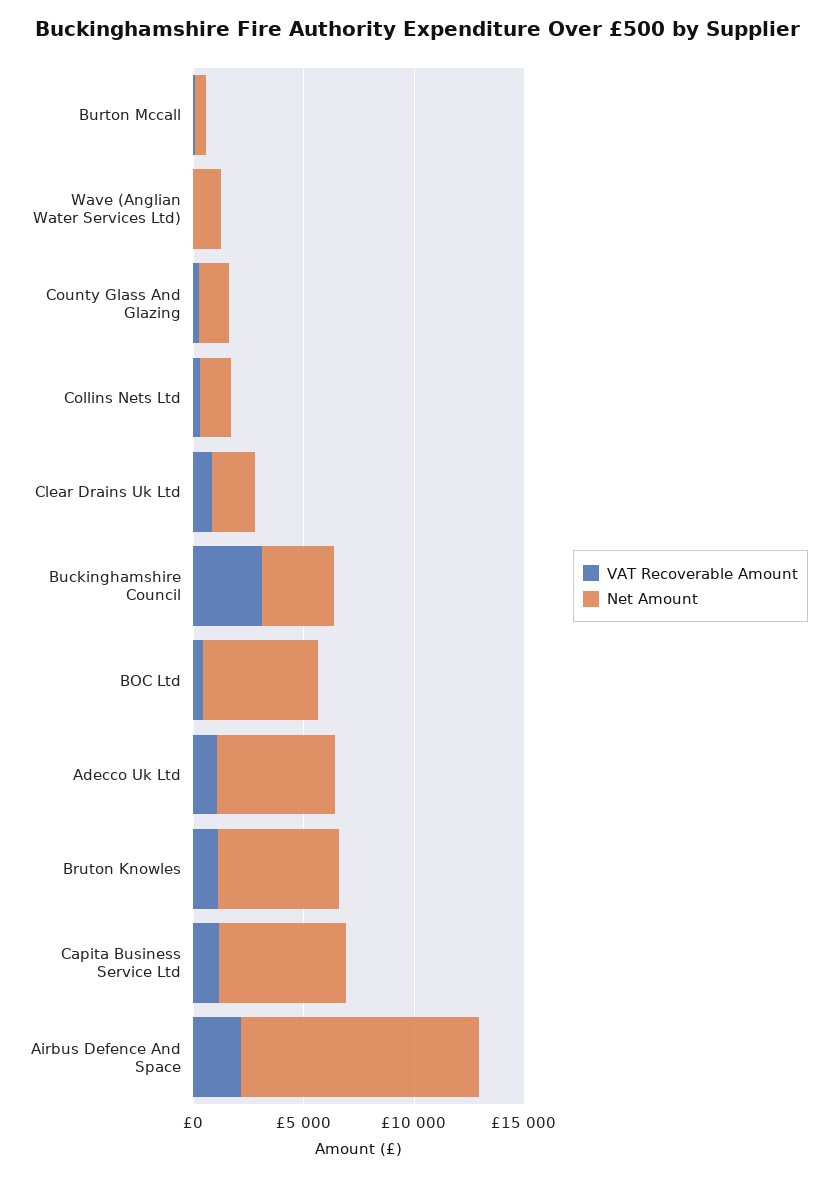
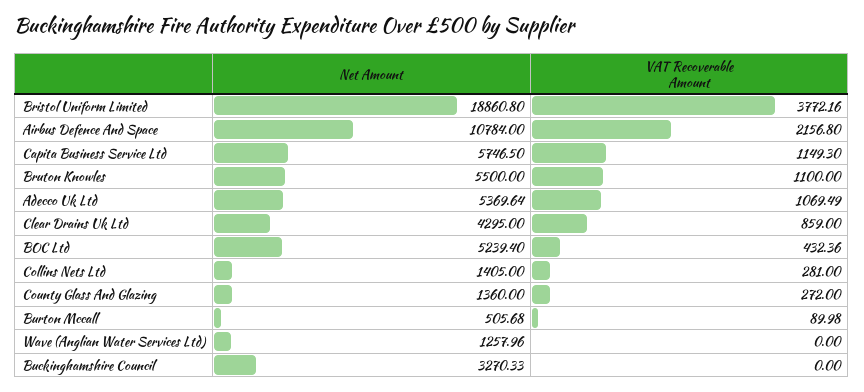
  {
    "VAT Recoverable Amount": {
      "Burton Mccall": 89.98,
      "Wave (Anglian Water Services Ltd)": 0,
      "County Glass And Glazing": 272,
      "Collins Nets Ltd": 281,
      "Clear Drains Uk Ltd": 859,
-     "Buckinghamshire Council": 3000,
+     "Buckinghamshire Council": 0,
      "BOC Ltd": 432.36,
      "Adecco Uk Ltd": 1069.49,
      "Bruton Knowles": 1100,
      "Capita Business Service Ltd": 1149.3,
-     "Airbus Defence And Space": 2156.8
+     "Airbus Defence And Space": 2156.8,
+     "Bristol Uniform Limited": 3772.16
    },
    "Net Amount": {
      "Burton Mccall": 505.68,
      "Wave (Anglian Water Services Ltd)": 1257.96,
      "County Glass And Glazing": 1360,
      "Collins Nets Ltd": 1405,
-     "Clear Drains Uk Ltd": 2000,
+     "Clear Drains Uk Ltd": 4295,
      "Buckinghamshire Council": 3270.33,
      "BOC Ltd": 5239.4,
      "Adecco Uk Ltd": 5369.64,
      "Bruton Knowles": 5500,
      "Capita Business Service Ltd": 5746.5,
-     "Airbus Defence And Space": 10784
+     "Airbus Defence And Space": 10784,
+     "Bristol Uniform Limited": 18860.8
    }
  }

